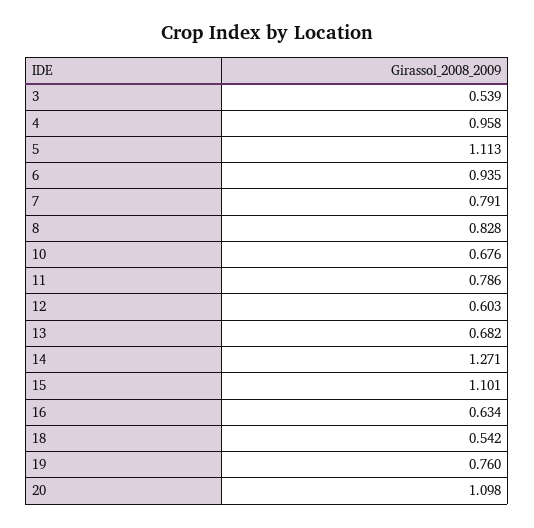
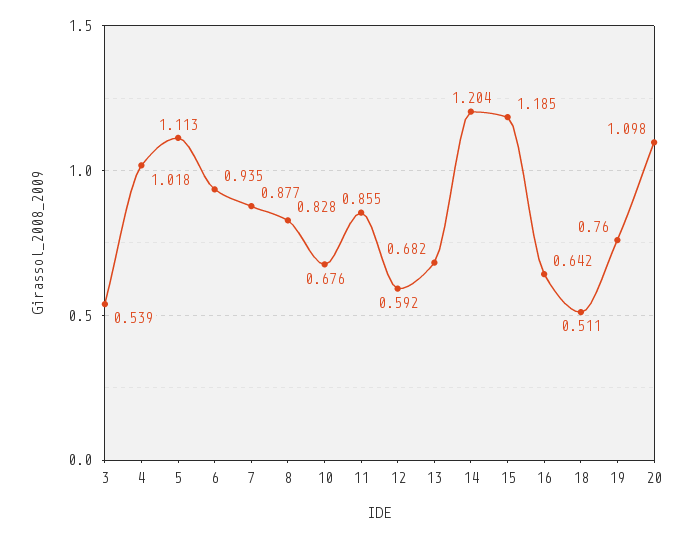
  {
    "3": 0.539,
-   "4": 0.958,
+   "4": 1.018,
    "5": 1.113,
    "6": 0.935,
-   "7": 0.791,
+   "7": 0.877,
    "8": 0.828,
    "10": 0.676,
-   "11": 0.786,
+   "11": 0.855,
-   "12": 0.603,
+   "12": 0.592,
    "13": 0.682,
-   "14": 1.271,
+   "14": 1.204,
-   "15": 1.101,
+   "15": 1.185,
-   "16": 0.634,
+   "16": 0.642,
-   "18": 0.542,
+   "18": 0.511,
    "19": 0.76,
    "20": 1.098
  }

